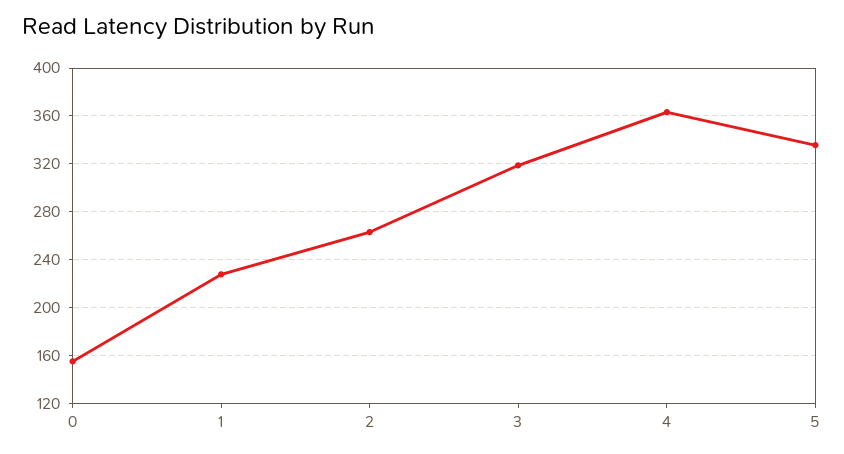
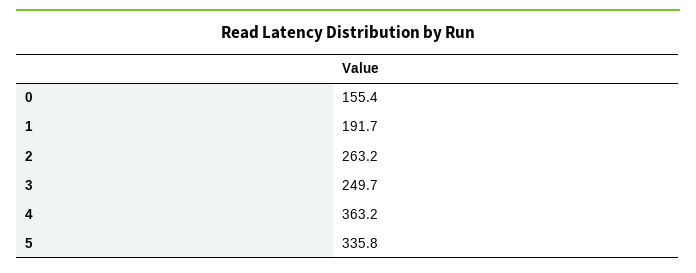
  {
    "0": 155.4,
-   "1": 230,
+   "1": 191.7,
    "2": 263.2,
-   "3": 320,
+   "3": 249.7,
    "4": 363.2,
    "5": 335.8
  }

